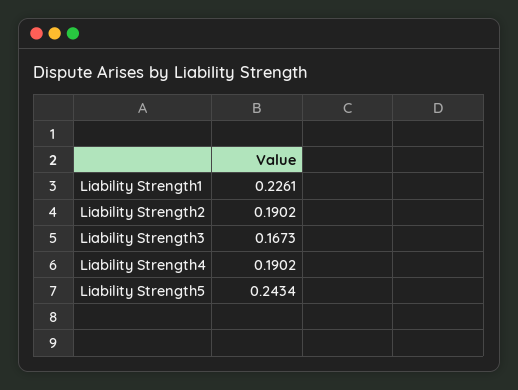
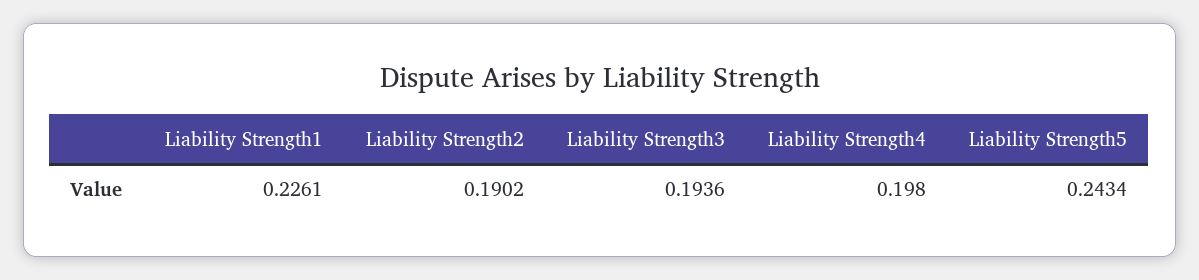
  {
    "Liability Strength1": 0.2261,
    "Liability Strength2": 0.1902,
-   "Liability Strength3": 0.1673,
+   "Liability Strength3": 0.1936,
-   "Liability Strength4": 0.1902,
+   "Liability Strength4": 0.198,
    "Liability Strength5": 0.2434
  }

